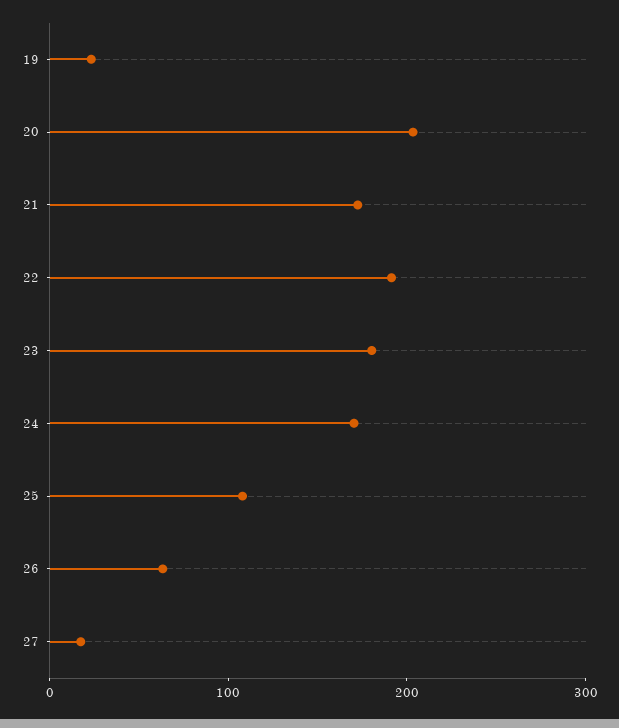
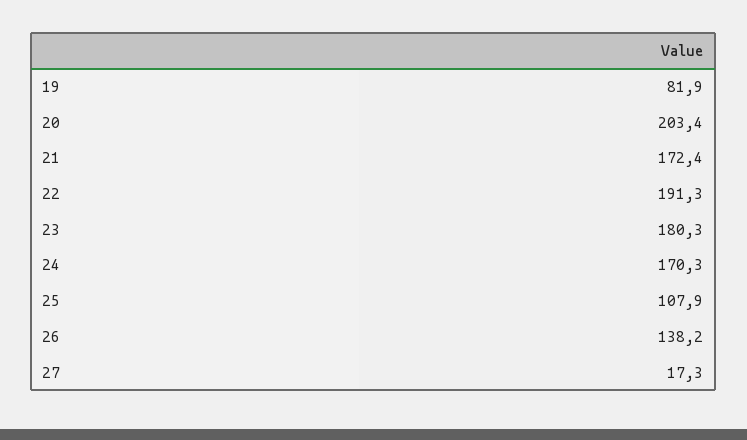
  {
-   "19": 20,
+   "19": 81.9,
    "20": 203.4,
    "21": 172.4,
    "22": 191.3,
    "23": 180.3,
    "24": 170.3,
    "25": 107.9,
-   "26": 60,
+   "26": 138.2,
    "27": 17.3
  }

